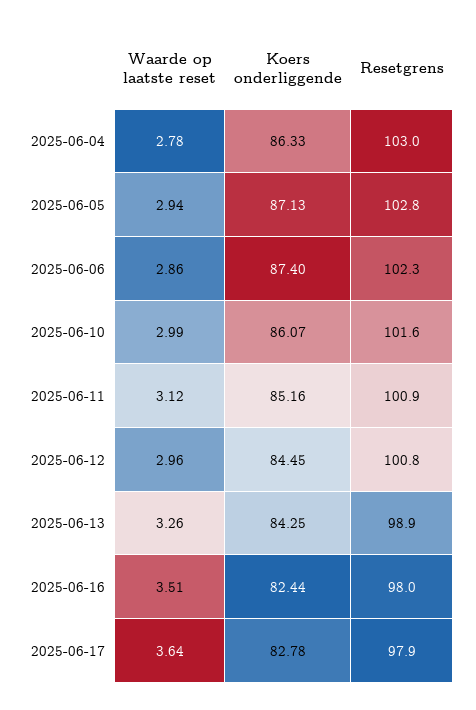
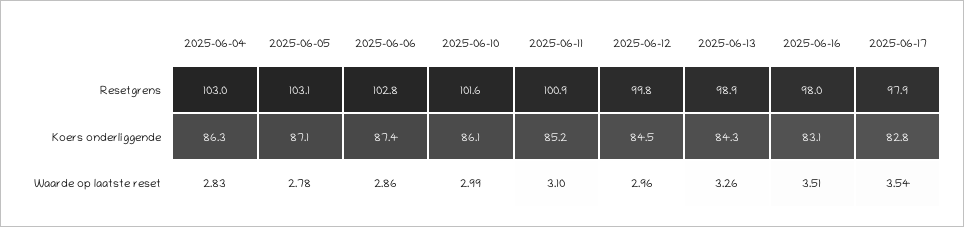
  {
    "Waarde op laatste reset": {
-     "2025-06-04": 2.78,
+     "2025-06-04": 2.83,
-     "2025-06-05": 2.94,
+     "2025-06-05": 2.78,
      "2025-06-06": 2.86,
      "2025-06-10": 2.99,
-     "2025-06-11": 3.12,
+     "2025-06-11": 3.1,
      "2025-06-12": 2.96,
      "2025-06-13": 3.26,
      "2025-06-16": 3.51,
-     "2025-06-17": 3.64
+     "2025-06-17": 3.54
    },
    "Koers onderliggende": {
      "2025-06-04": 86.33,
      "2025-06-05": 87.13,
      "2025-06-06": 87.4,
      "2025-06-10": 86.07,
      "2025-06-11": 85.16,
      "2025-06-12": 84.45,
      "2025-06-13": 84.25,
-     "2025-06-16": 82.44,
+     "2025-06-16": 83.1,
      "2025-06-17": 82.78
    },
    "Resetgrens": {
      "2025-06-04": 103,
-     "2025-06-05": 102.8,
+     "2025-06-05": 103.1,
-     "2025-06-06": 102.3,
+     "2025-06-06": 102.8,
      "2025-06-10": 101.6,
      "2025-06-11": 100.9,
-     "2025-06-12": 100.8,
+     "2025-06-12": 99.8,
      "2025-06-13": 98.9,
      "2025-06-16": 98,
      "2025-06-17": 97.9
    }
  }

